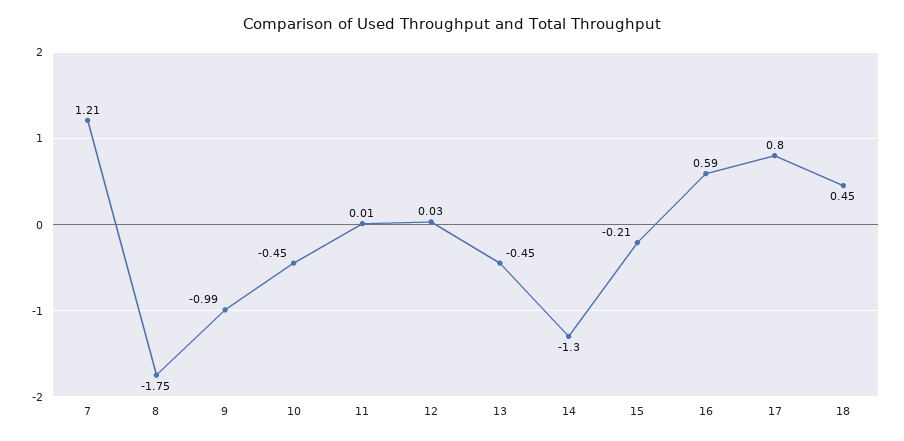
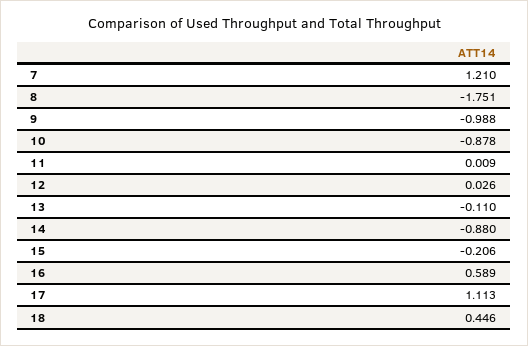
  {
    "7": 1.21,
    "8": -1.751,
    "9": -0.988,
-   "10": -0.45,
+   "10": -0.878,
    "11": 0.009,
    "12": 0.026,
-   "13": -0.45,
+   "13": -0.11,
-   "14": -1.3,
+   "14": -0.88,
    "15": -0.206,
    "16": 0.589,
-   "17": 0.8,
+   "17": 1.113,
    "18": 0.446
  }

